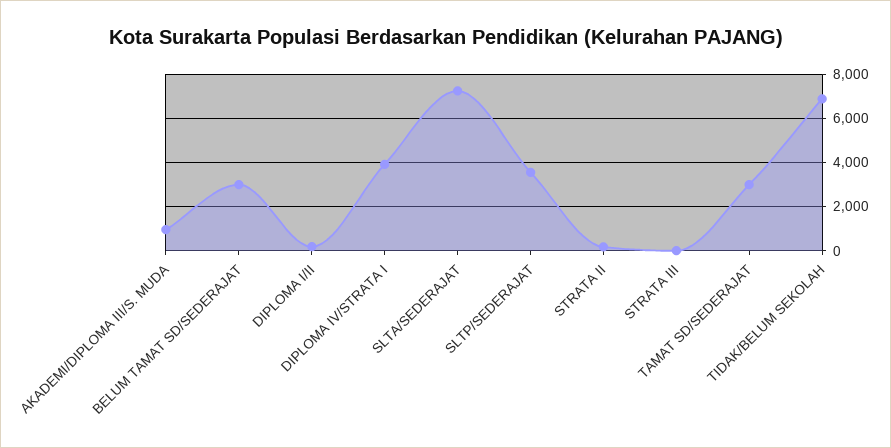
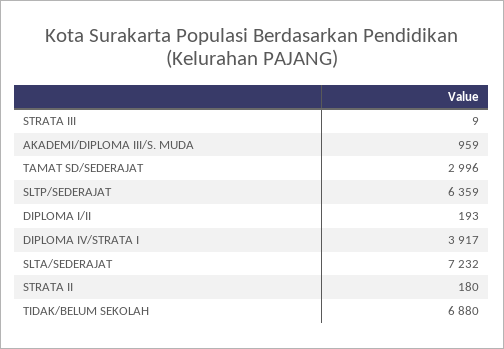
  {
    "AKADEMI/DIPLOMA III/S. MUDA": 959,
-   "BELUM TAMAT SD/SEDERAJAT": 3000,
    "DIPLOMA I/II": 193,
    "DIPLOMA IV/STRATA I": 3917,
    "SLTA/SEDERAJAT": 7232,
-   "SLTP/SEDERAJAT": 3500,
+   "SLTP/SEDERAJAT": 6359,
    "STRATA II": 180,
    "STRATA III": 9,
    "TAMAT SD/SEDERAJAT": 2996,
    "TIDAK/BELUM SEKOLAH": 6880
  }

